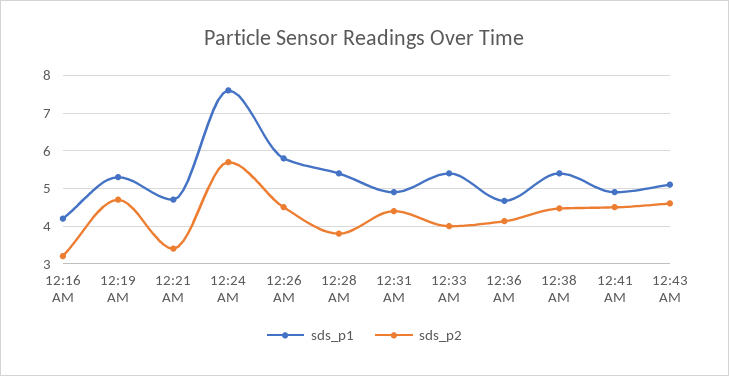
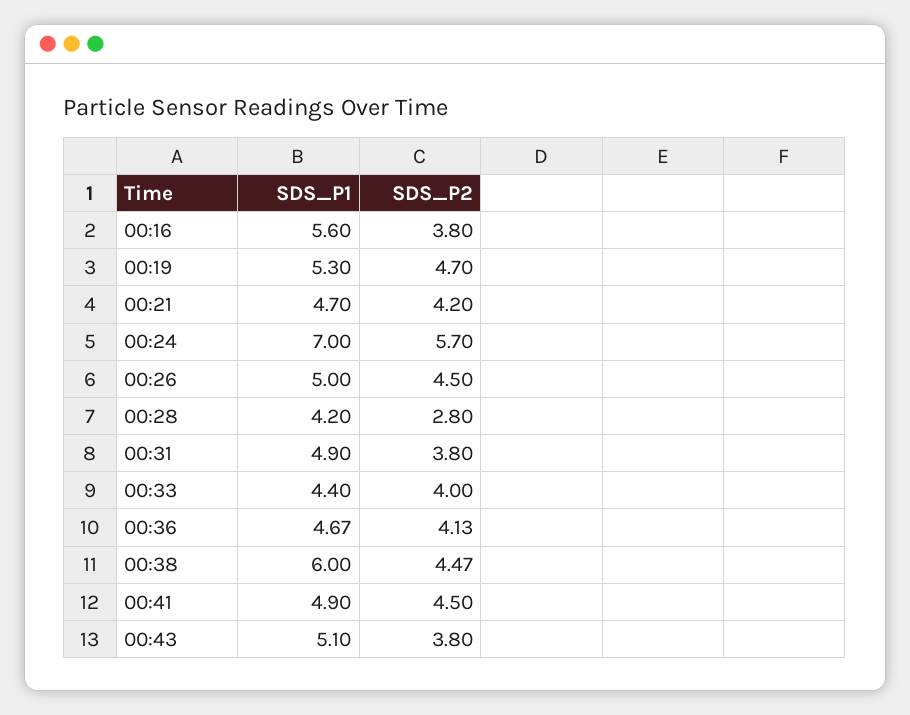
  {
    "sds_p1": {
-     "12:16 AM": 4.2,
+     "12:16 AM": 5.6,
      "12:19 AM": 5.3,
      "12:21 AM": 4.7,
-     "12:24 AM": 7.6,
+     "12:24 AM": 7,
-     "12:26 AM": 5.8,
+     "12:26 AM": 5,
-     "12:28 AM": 5.4,
+     "12:28 AM": 4.2,
      "12:31 AM": 4.9,
-     "12:33 AM": 5.4,
+     "12:33 AM": 4.4,
      "12:36 AM": 4.67,
-     "12:38 AM": 5.4,
+     "12:38 AM": 6,
      "12:41 AM": 4.9,
      "12:43 AM": 5.1
    },
    "sds_p2": {
-     "12:16 AM": 3.2,
+     "12:16 AM": 3.8,
      "12:19 AM": 4.7,
-     "12:21 AM": 3.4,
+     "12:21 AM": 4.2,
      "12:24 AM": 5.7,
      "12:26 AM": 4.5,
-     "12:28 AM": 3.8,
+     "12:28 AM": 2.8,
-     "12:31 AM": 4.4,
+     "12:31 AM": 3.8,
      "12:33 AM": 4,
      "12:36 AM": 4.13,
      "12:38 AM": 4.47,
      "12:41 AM": 4.5,
-     "12:43 AM": 4.6
+     "12:43 AM": 3.8
    }
  }

